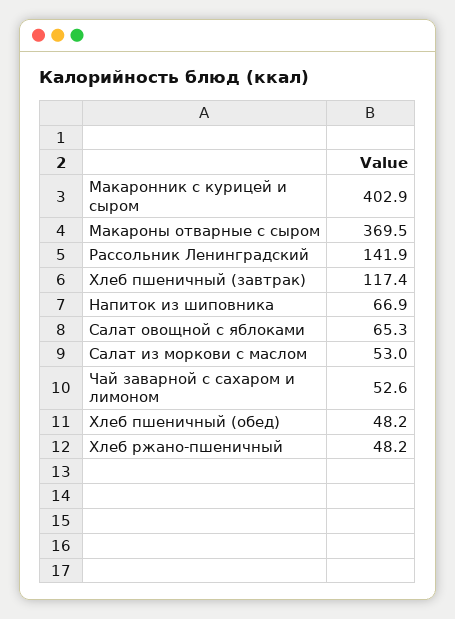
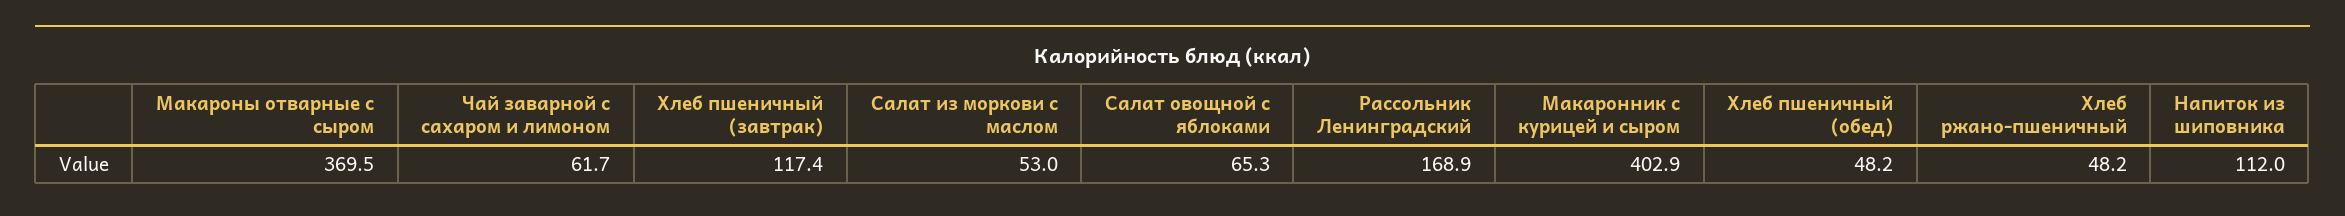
  {
    "Макаронник с курицей и сыром": 402.9,
    "Макароны отварные с сыром": 369.5,
-   "Рассольник Ленинградский": 141.9,
+   "Рассольник Ленинградский": 168.9,
    "Хлеб пшеничный (завтрак)": 117.4,
-   "Напиток из шиповника": 66.9,
+   "Напиток из шиповника": 112,
    "Салат овощной с яблоками": 65.3,
    "Салат из моркови с маслом": 53,
-   "Чай заварной с сахаром и лимоном": 52.6,
+   "Чай заварной с сахаром и лимоном": 61.7,
    "Хлеб пшеничный (обед)": 48.2,
    "Хлеб ржано-пшеничный": 48.2
  }

